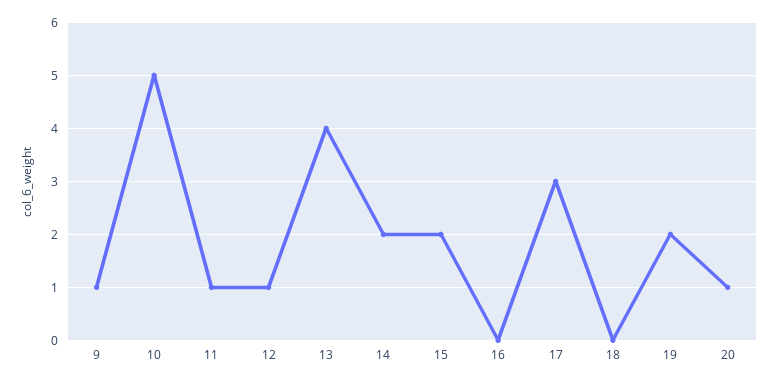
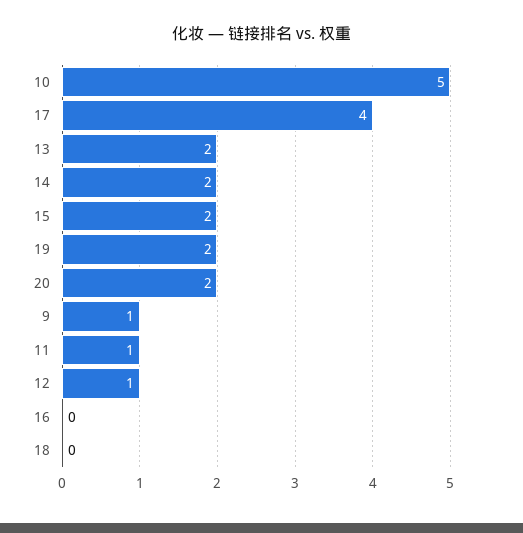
  {
    "9": 1,
    "10": 5,
    "11": 1,
    "12": 1,
-   "13": 4,
+   "13": 2,
    "14": 2,
    "15": 2,
    "16": 0,
-   "17": 3,
+   "17": 4,
    "18": 0,
    "19": 2,
-   "20": 1
+   "20": 2
  }

